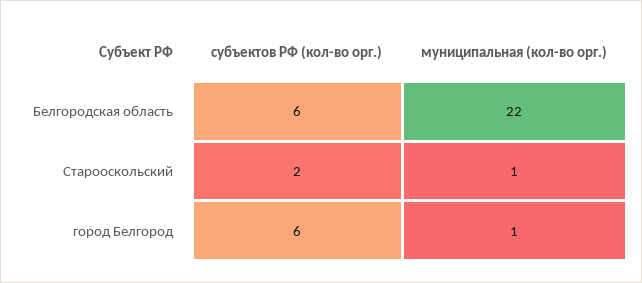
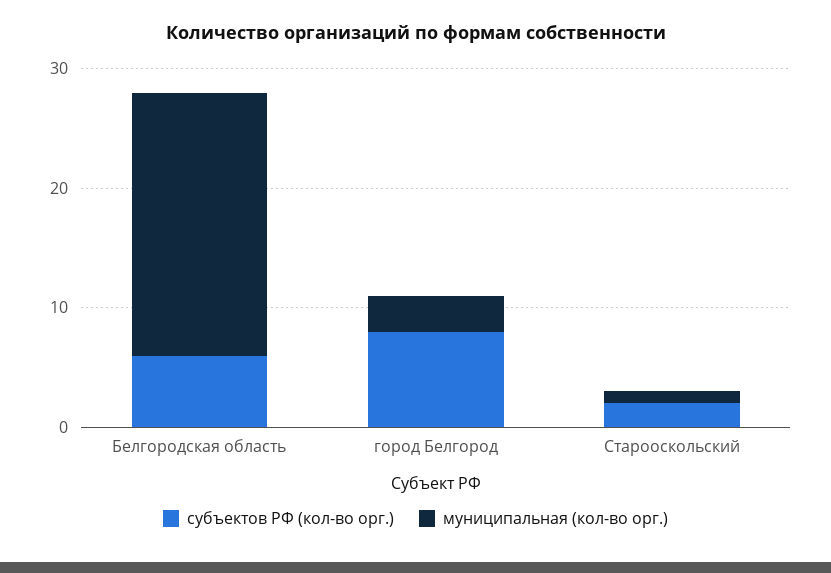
  {
    "субъектов РФ (кол-во орг.)": {
      "Белгородская область": 6,
      "Старооскольский": 2,
-     "город Белгород": 6
+     "город Белгород": 8
    },
    "муниципальная (кол-во орг.)": {
      "Белгородская область": 22,
      "Старооскольский": 1,
-     "город Белгород": 1
+     "город Белгород": 3
    }
  }

